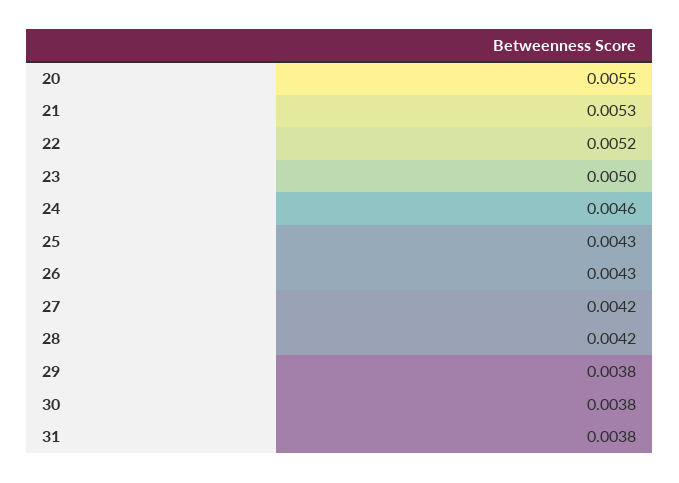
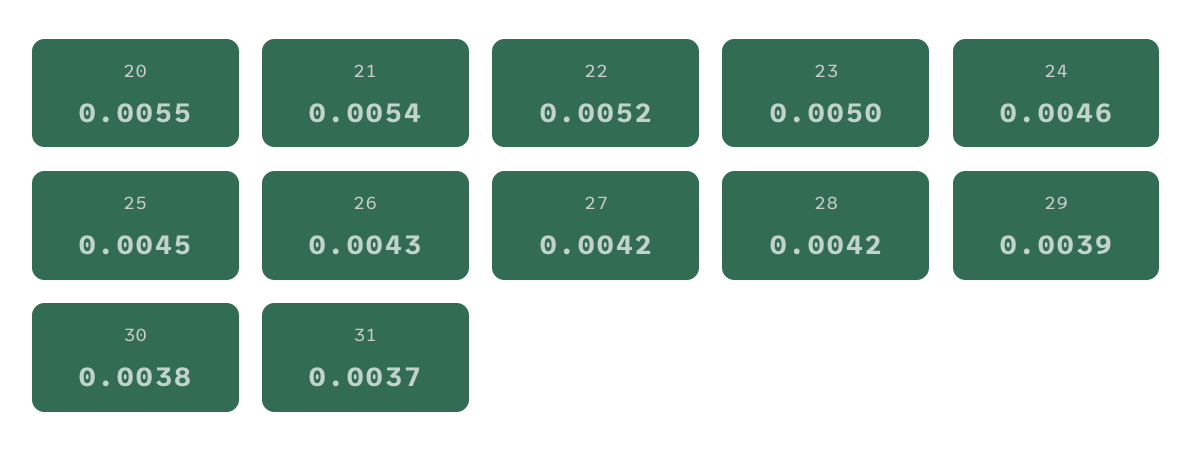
  {
    "20": 0.0055,
-   "21": 0.0053,
+   "21": 0.0054,
    "22": 0.0052,
    "23": 0.005,
    "24": 0.0046,
-   "25": 0.0043,
+   "25": 0.0045,
    "26": 0.0043,
    "27": 0.0042,
    "28": 0.0042,
-   "29": 0.0038,
+   "29": 0.0039,
    "30": 0.0038,
-   "31": 0.0038
+   "31": 0.0037
  }

